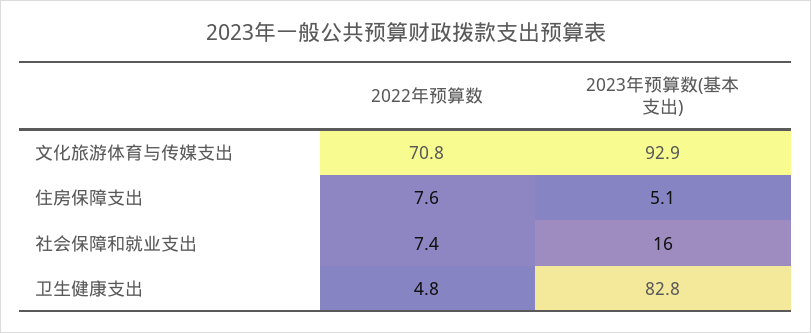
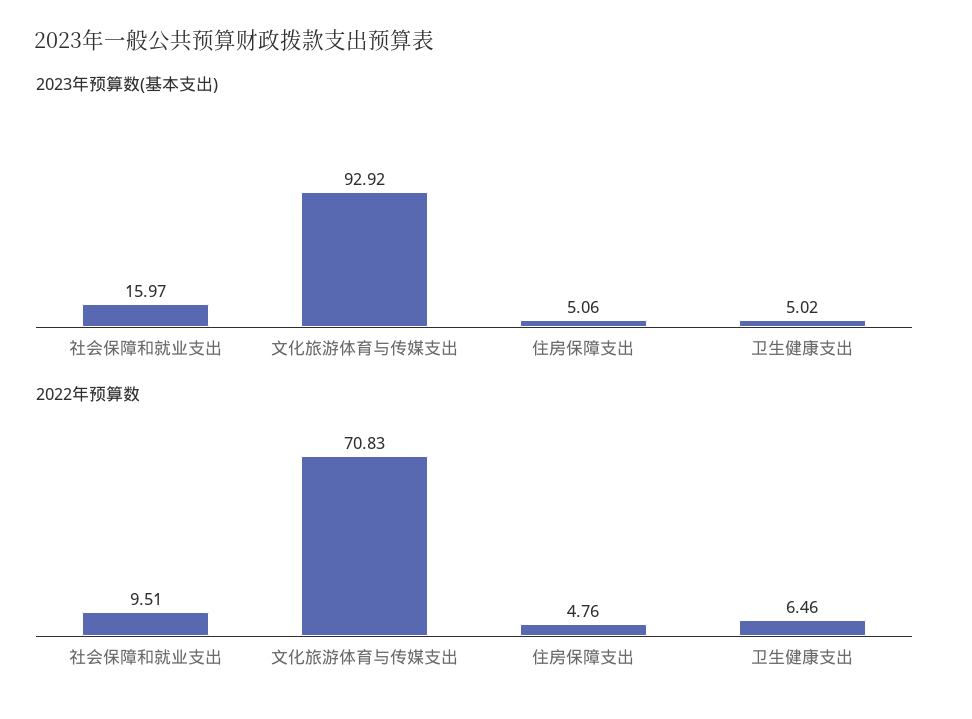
  {
    "2022年预算数": {
      "文化旅游体育与传媒支出": 70.83,
-     "住房保障支出": 7.6,
+     "住房保障支出": 4.76,
-     "社会保障和就业支出": 7.4,
+     "社会保障和就业支出": 9.51,
-     "卫生健康支出": 4.8
+     "卫生健康支出": 6.46
    },
    "2023年预算数(基本支出)": {
      "文化旅游体育与传媒支出": 92.92,
      "住房保障支出": 5.06,
      "社会保障和就业支出": 15.97,
-     "卫生健康支出": 82.8
+     "卫生健康支出": 5.02
    }
  }

